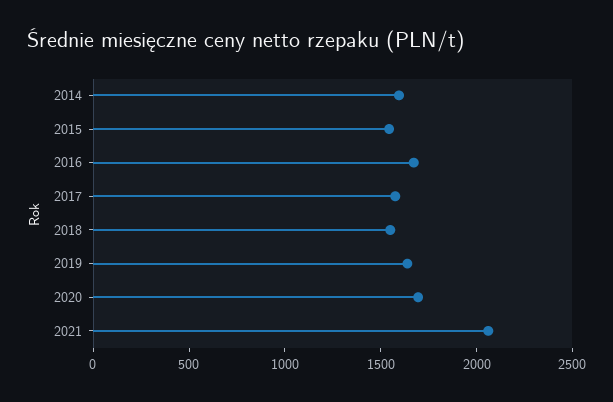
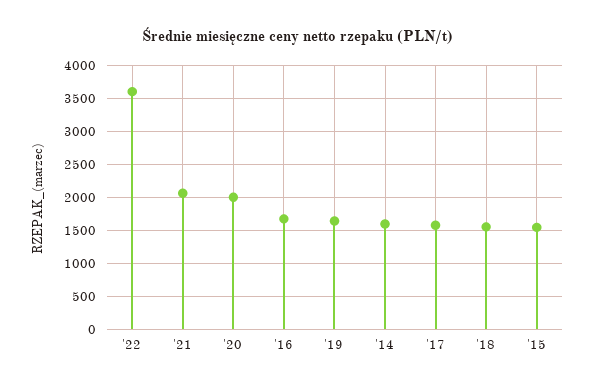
  {
    "2014": 1600,
    "2015": 1500,
    "2016": 1700,
    "2017": 1600,
    "2018": 1600,
    "2019": 1600,
-   "2020": 1700,
+   "2020": 2000,
-   "2021": 2100
+   "2021": 2100,
+   "'22": 3600
  }

